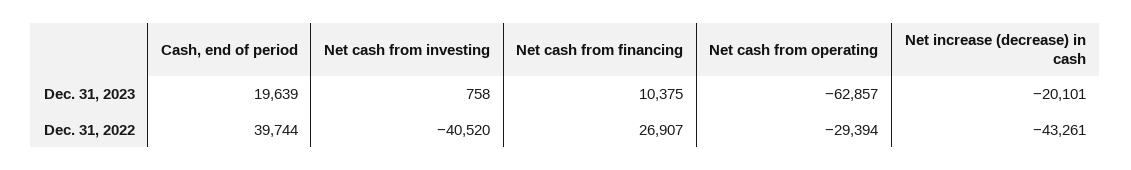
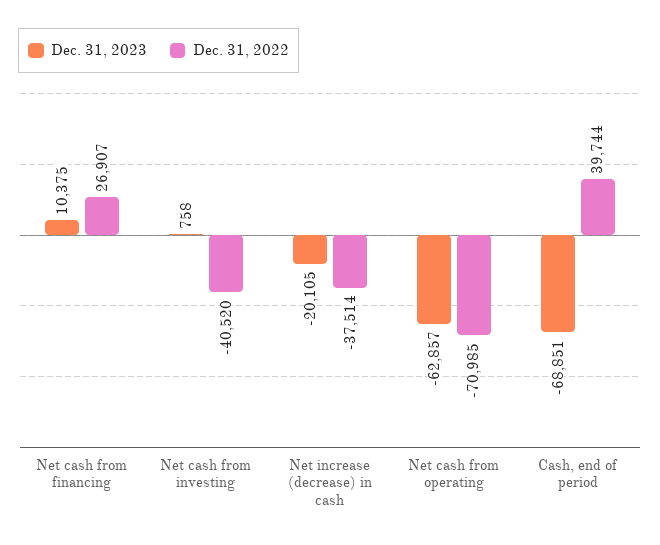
  {
    "Dec. 31, 2023": {
-     "Cash, end of period": 19639,
+     "Cash, end of period": -68851,
      "Net cash from investing": 758,
      "Net cash from financing": 10375,
      "Net cash from operating": -62857,
-     "Net increase (decrease) in cash": -20101
+     "Net increase (decrease) in cash": -20105
    },
    "Dec. 31, 2022": {
      "Cash, end of period": 39744,
      "Net cash from investing": -40520,
      "Net cash from financing": 26907,
-     "Net cash from operating": -29394,
+     "Net cash from operating": -70985,
-     "Net increase (decrease) in cash": -43261
+     "Net increase (decrease) in cash": -37514
    }
  }

